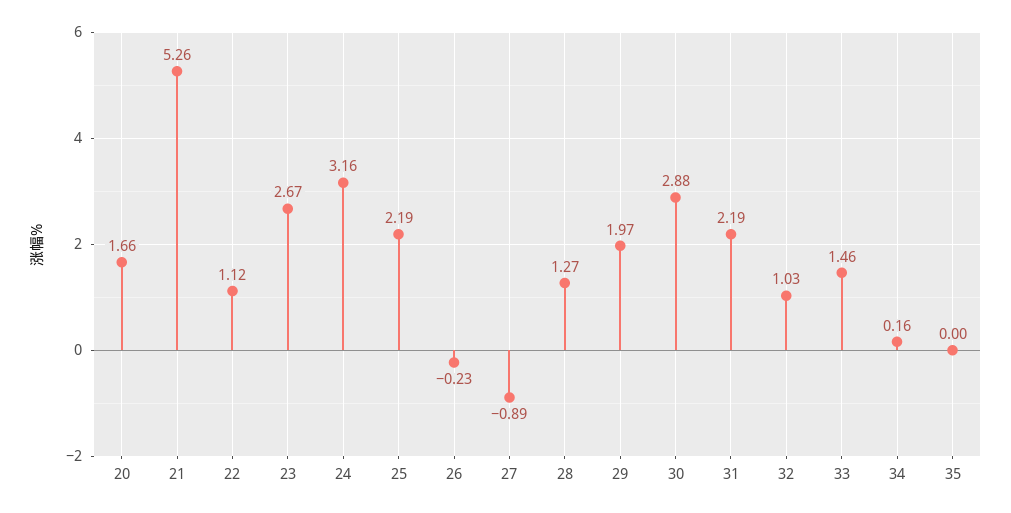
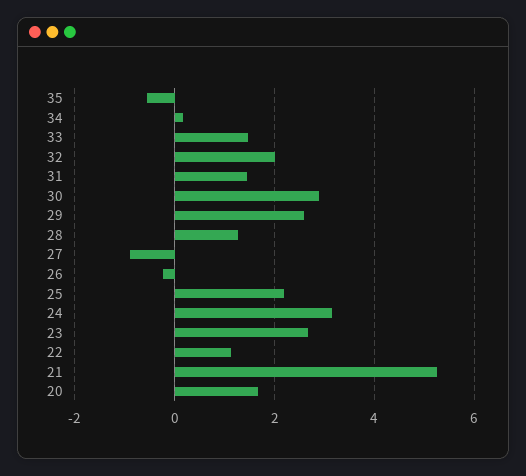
  {
    "20": 1.66,
    "21": 5.26,
    "22": 1.12,
    "23": 2.67,
    "24": 3.16,
    "25": 2.19,
    "26": -0.23,
    "27": -0.89,
    "28": 1.27,
-   "29": 1.97,
+   "29": 2.6,
    "30": 2.88,
-   "31": 2.19,
+   "31": 1.4,
-   "32": 1.03,
+   "32": 2,
    "33": 1.46,
    "34": 0.16,
-   "35": 0
+   "35": -0.6
  }

